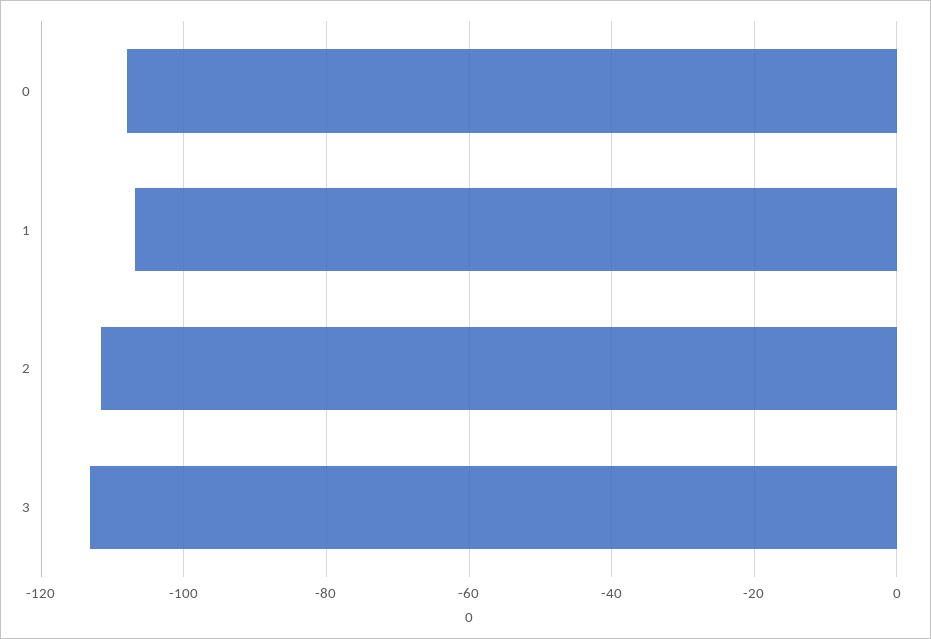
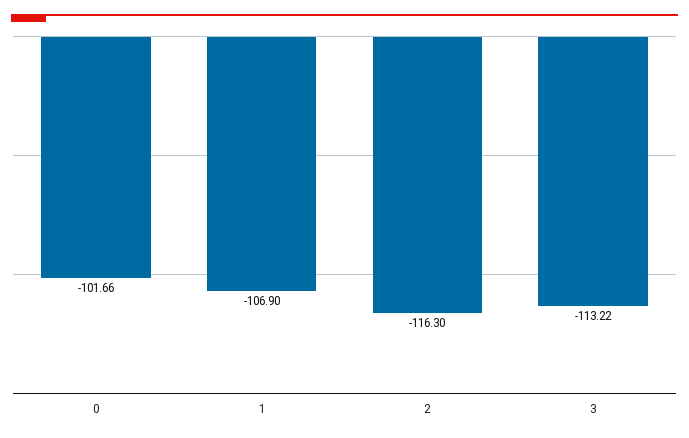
  {
-   "0": -108,
+   "0": -101.66,
    "1": -106.9,
-   "2": -112,
+   "2": -116.3,
    "3": -113.22
  }

